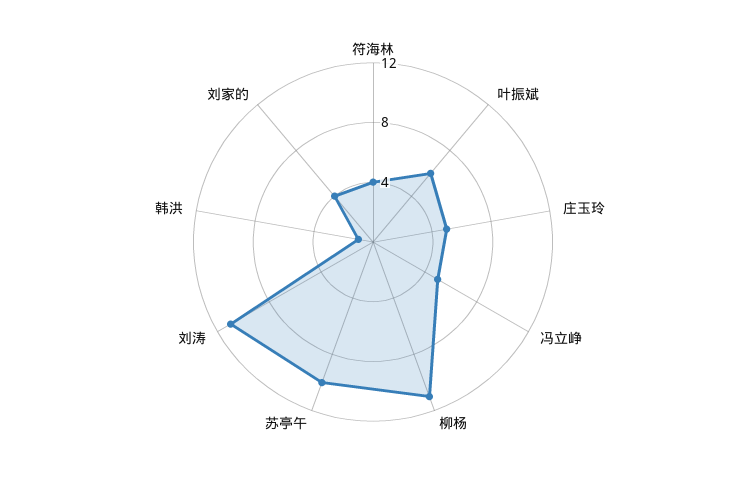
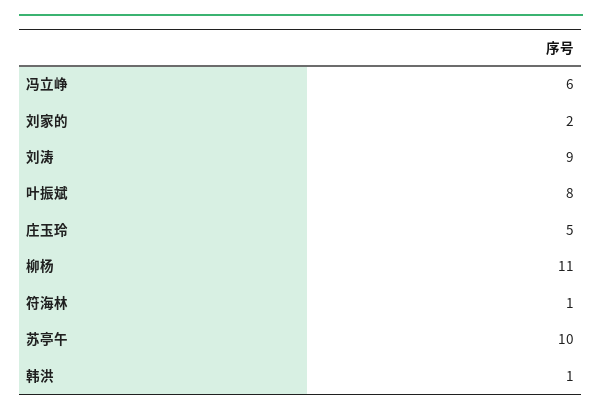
  {
-   "符海林": 4,
+   "符海林": 1,
-   "叶振斌": 6,
+   "叶振斌": 8,
    "庄玉玲": 5,
-   "冯立峥": 5,
+   "冯立峥": 6,
    "柳杨": 11,
    "苏亭午": 10,
-   "刘涛": 11,
+   "刘涛": 9,
    "韩洪": 1,
-   "刘家的": 4
+   "刘家的": 2
  }

